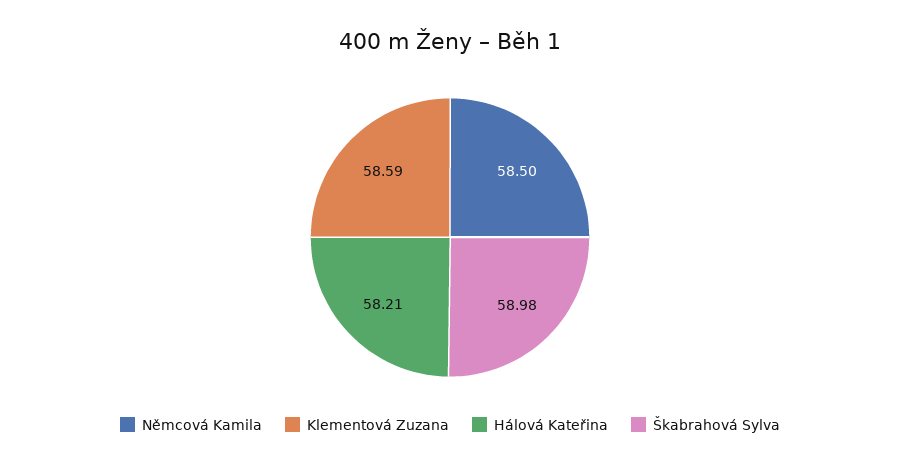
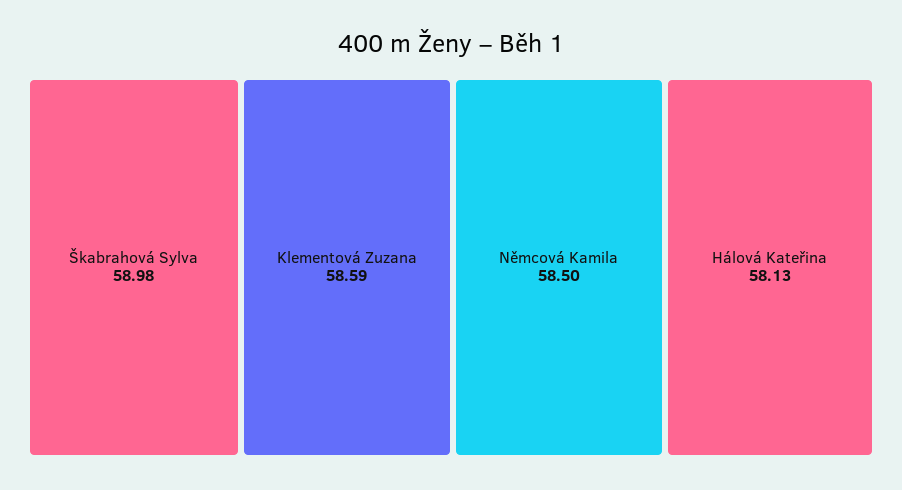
  {
    "Němcová Kamila": 58.5,
    "Klementová Zuzana": 58.59,
-   "Hálová Kateřina": 58.21,
+   "Hálová Kateřina": 58.13,
    "Škabrahová Sylva": 58.98
  }

